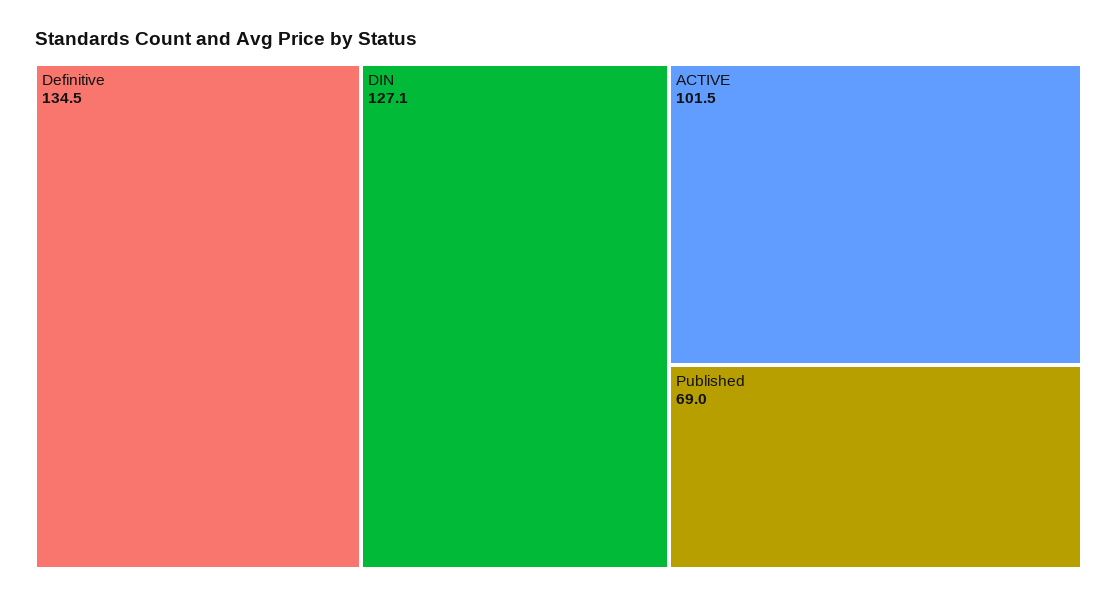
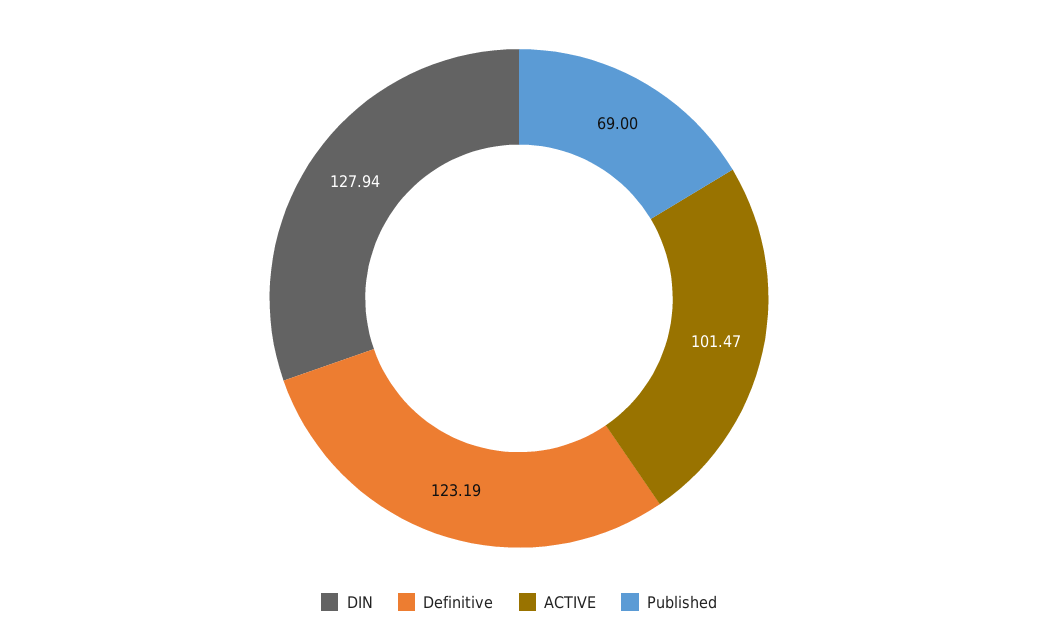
  {
-   "Definitive": 134.5,
+   "Definitive": 123.19,
-   "DIN": 127.1,
+   "DIN": 127.94,
    "ACTIVE": 101.47,
    "Published": 69
  }

